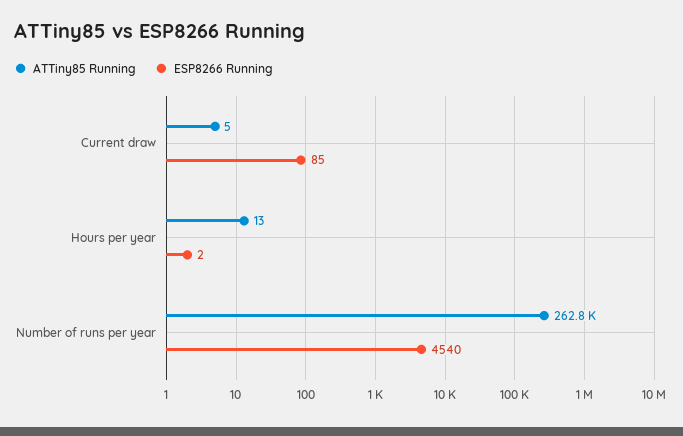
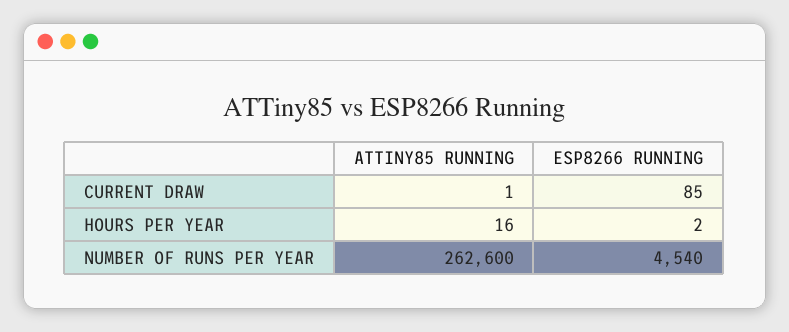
  {
    "ATTiny85 Running": {
-     "Current draw": 5,
+     "Current draw": 1,
-     "Hours per year": 13,
+     "Hours per year": 16,
-     "Number of runs per year": 262800
+     "Number of runs per year": 262600
    },
    "ESP8266 Running": {
      "Current draw": 85,
      "Hours per year": 2,
      "Number of runs per year": 4540
    }
  }

